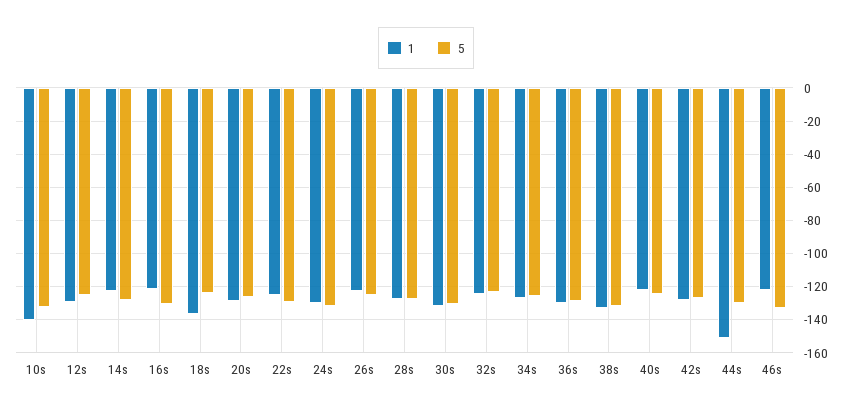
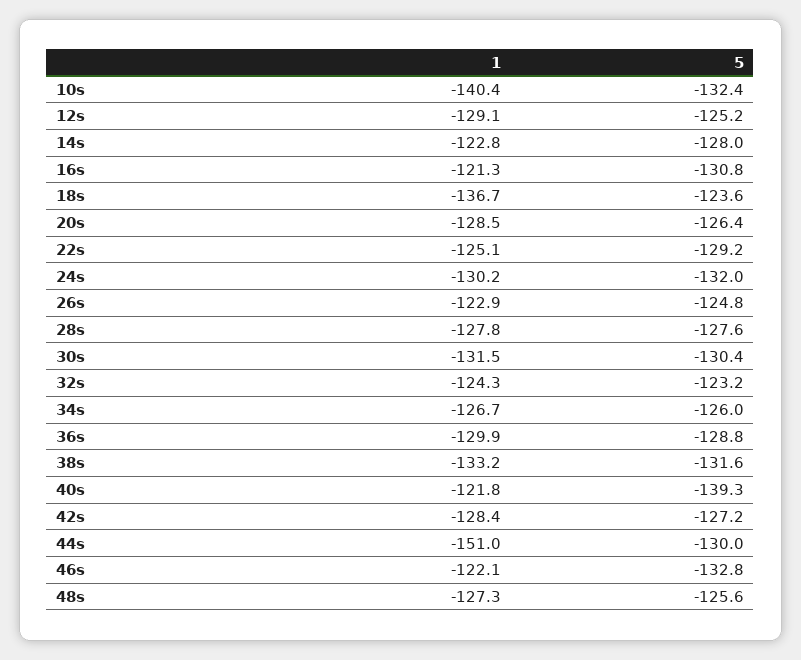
  {
    "1": {
      "10s": -140.4,
      "12s": -129.1,
      "14s": -122.8,
      "16s": -121.3,
      "18s": -136.7,
      "20s": -128.5,
      "22s": -125.1,
      "24s": -130.2,
      "26s": -122.9,
      "28s": -127.8,
      "30s": -131.5,
      "32s": -124.3,
      "34s": -126.7,
      "36s": -129.9,
      "38s": -133.2,
      "40s": -121.8,
      "42s": -128.4,
      "44s": -151,
-     "46s": -122.1
+     "46s": -122.1,
+     "48s": -127.3
    },
    "5": {
      "10s": -132.4,
      "12s": -125.2,
      "14s": -128,
      "16s": -130.8,
      "18s": -123.6,
      "20s": -126.4,
      "22s": -129.2,
      "24s": -132,
      "26s": -124.8,
      "28s": -127.6,
      "30s": -130.4,
      "32s": -123.2,
      "34s": -126,
      "36s": -128.8,
      "38s": -131.6,
-     "40s": -125,
+     "40s": -139.3,
      "42s": -127.2,
      "44s": -130,
-     "46s": -132.8
+     "46s": -132.8,
+     "48s": -125.6
    }
  }

